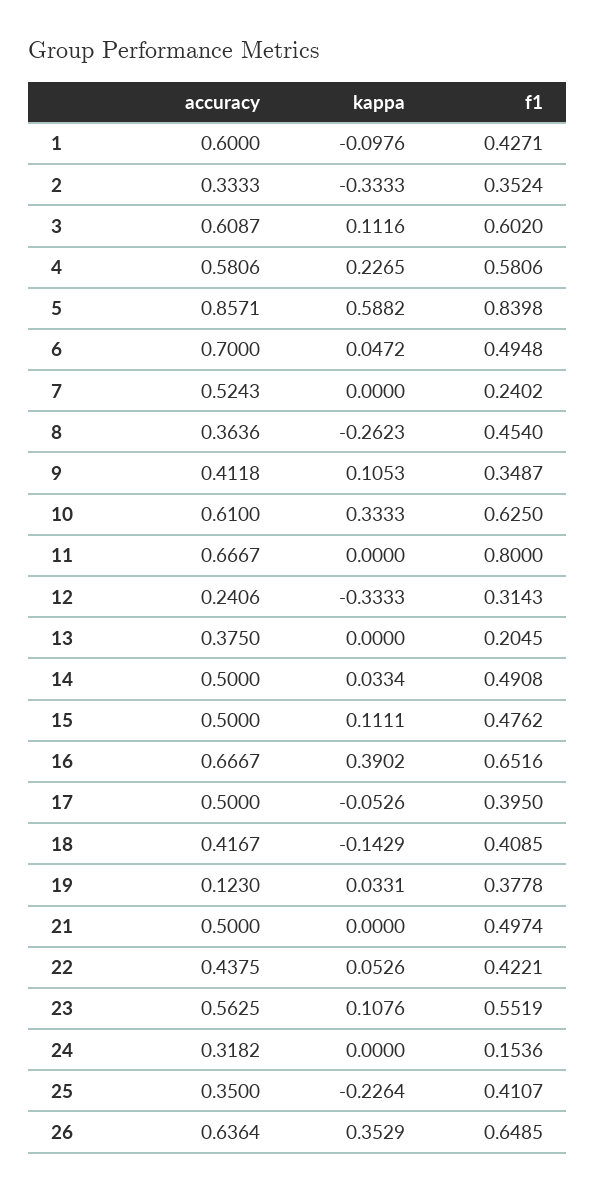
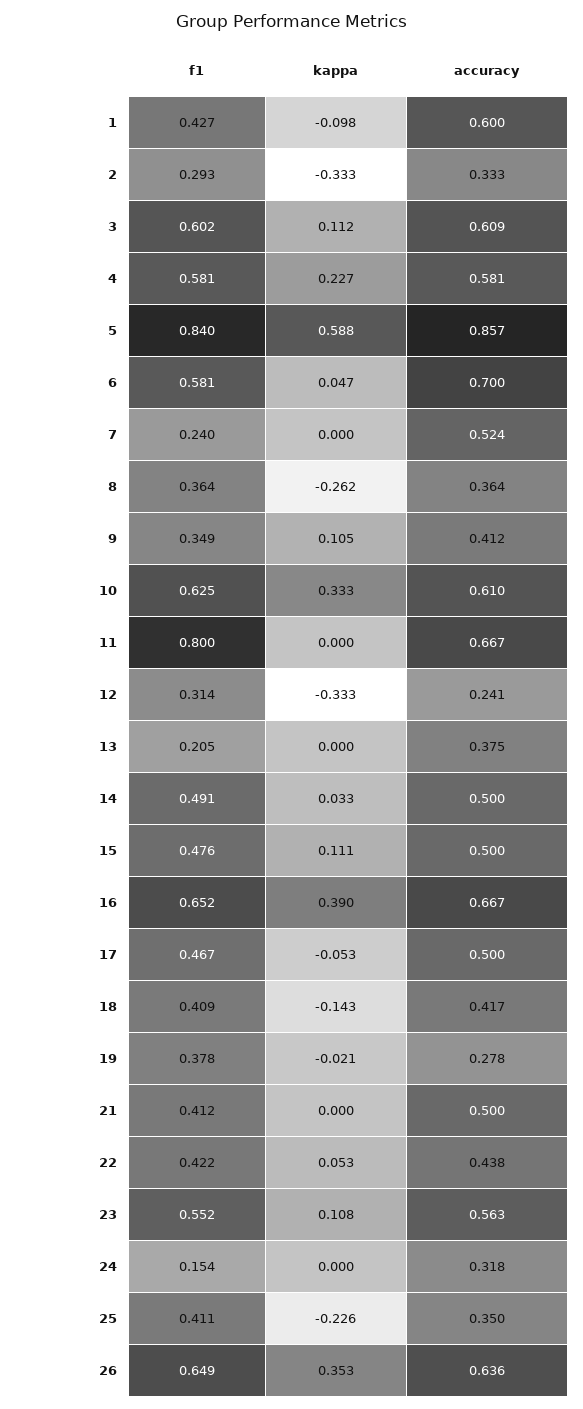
  {
    "accuracy": {
      "1": 0.6,
      "2": 0.3333,
      "3": 0.6087,
      "4": 0.5806,
      "5": 0.8571,
      "6": 0.7,
      "7": 0.5243,
      "8": 0.3636,
      "9": 0.4118,
      "10": 0.61,
      "11": 0.6667,
      "12": 0.2406,
      "13": 0.375,
      "14": 0.5,
      "15": 0.5,
      "16": 0.6667,
      "17": 0.5,
      "18": 0.4167,
-     "19": 0.123,
+     "19": 0.278,
      "21": 0.5,
      "22": 0.4375,
      "23": 0.5625,
      "24": 0.3182,
      "25": 0.35,
      "26": 0.6364
    },
    "kappa": {
      "1": -0.0976,
      "2": -0.3333,
      "3": 0.1116,
      "4": 0.2265,
      "5": 0.5882,
      "6": 0.0472,
      "7": 0,
      "8": -0.2623,
      "9": 0.1053,
      "10": 0.3333,
      "11": 0,
      "12": -0.3333,
      "13": 0,
      "14": 0.0334,
      "15": 0.1111,
      "16": 0.3902,
      "17": -0.0526,
      "18": -0.1429,
-     "19": 0.0331,
+     "19": -0.021,
      "21": 0,
      "22": 0.0526,
      "23": 0.1076,
      "24": 0,
      "25": -0.2264,
      "26": 0.3529
    },
    "f1": {
      "1": 0.4271,
-     "2": 0.3524,
+     "2": 0.293,
      "3": 0.602,
      "4": 0.5806,
      "5": 0.8398,
-     "6": 0.4948,
+     "6": 0.581,
      "7": 0.2402,
-     "8": 0.454,
+     "8": 0.364,
      "9": 0.3487,
      "10": 0.625,
      "11": 0.8,
      "12": 0.3143,
      "13": 0.2045,
      "14": 0.4908,
      "15": 0.4762,
      "16": 0.6516,
-     "17": 0.395,
+     "17": 0.467,
      "18": 0.4085,
      "19": 0.3778,
-     "21": 0.4974,
+     "21": 0.412,
      "22": 0.4221,
      "23": 0.5519,
      "24": 0.1536,
      "25": 0.4107,
      "26": 0.6485
    }
  }

